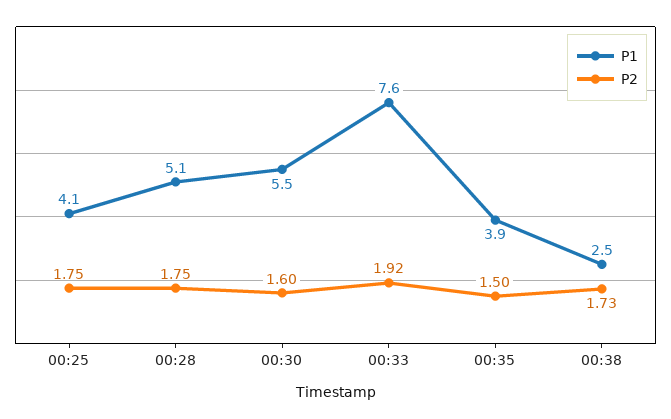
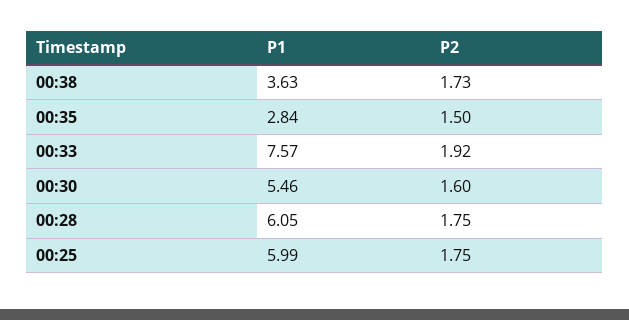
  {
    "P1": {
-     "00:25": 4.1,
+     "00:25": 5.99,
-     "00:28": 5.1,
+     "00:28": 6.05,
      "00:30": 5.46,
      "00:33": 7.57,
-     "00:35": 3.9,
+     "00:35": 2.84,
-     "00:38": 2.5
+     "00:38": 3.63
    },
    "P2": {
      "00:25": 1.75,
      "00:28": 1.75,
      "00:30": 1.6,
      "00:33": 1.92,
      "00:35": 1.5,
      "00:38": 1.73
    }
  }

